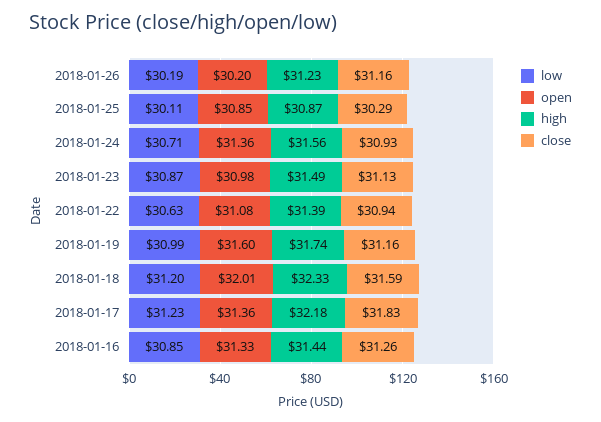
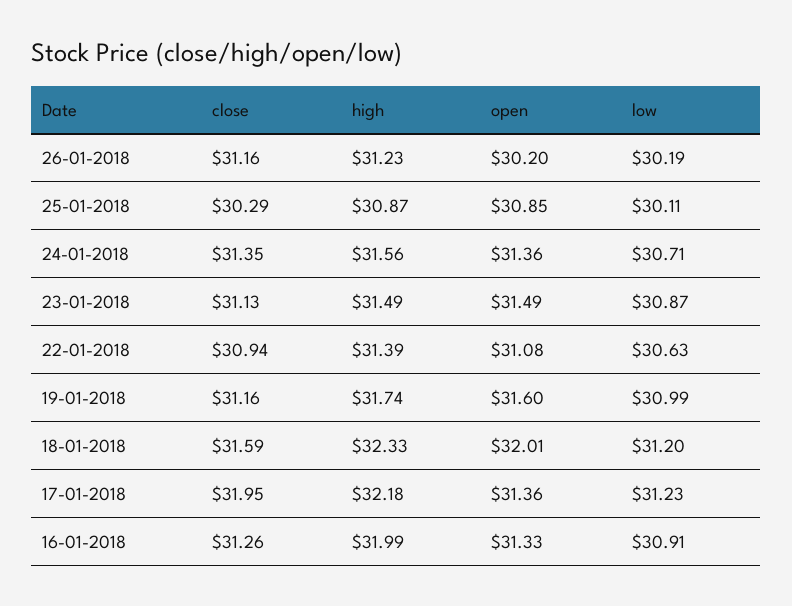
  {
    "low": {
      "2018-01-26": 30.19,
      "2018-01-25": 30.11,
      "2018-01-24": 30.71,
      "2018-01-23": 30.87,
      "2018-01-22": 30.63,
      "2018-01-19": 30.99,
      "2018-01-18": 31.2,
      "2018-01-17": 31.23,
-     "2018-01-16": 30.85
+     "2018-01-16": 30.91
    },
    "open": {
      "2018-01-26": 30.2,
      "2018-01-25": 30.85,
      "2018-01-24": 31.36,
-     "2018-01-23": 30.98,
+     "2018-01-23": 31.49,
      "2018-01-22": 31.08,
      "2018-01-19": 31.6,
      "2018-01-18": 32.01,
      "2018-01-17": 31.36,
      "2018-01-16": 31.33
    },
    "high": {
      "2018-01-26": 31.23,
      "2018-01-25": 30.87,
      "2018-01-24": 31.56,
      "2018-01-23": 31.49,
      "2018-01-22": 31.39,
      "2018-01-19": 31.74,
      "2018-01-18": 32.33,
      "2018-01-17": 32.18,
-     "2018-01-16": 31.44
+     "2018-01-16": 31.99
    },
    "close": {
      "2018-01-26": 31.16,
      "2018-01-25": 30.29,
-     "2018-01-24": 30.93,
+     "2018-01-24": 31.35,
      "2018-01-23": 31.13,
      "2018-01-22": 30.94,
      "2018-01-19": 31.16,
      "2018-01-18": 31.59,
-     "2018-01-17": 31.83,
+     "2018-01-17": 31.95,
      "2018-01-16": 31.26
    }
  }

